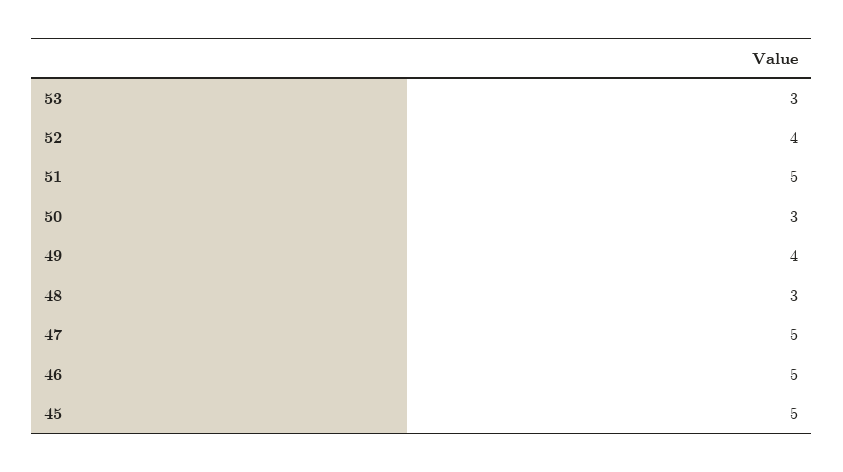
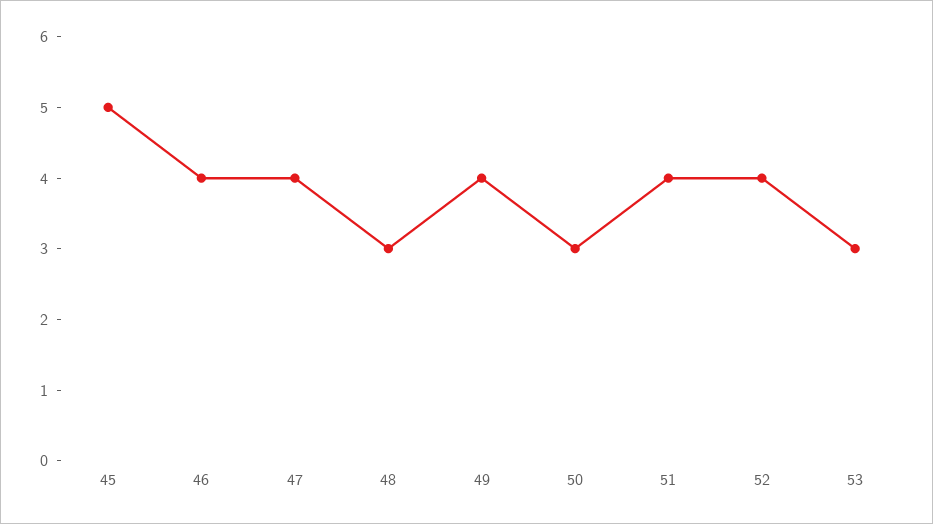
  {
    "53": 3,
    "52": 4,
-   "51": 5,
+   "51": 4,
    "50": 3,
    "49": 4,
    "48": 3,
-   "47": 5,
+   "47": 4,
-   "46": 5,
+   "46": 4,
    "45": 5
  }

